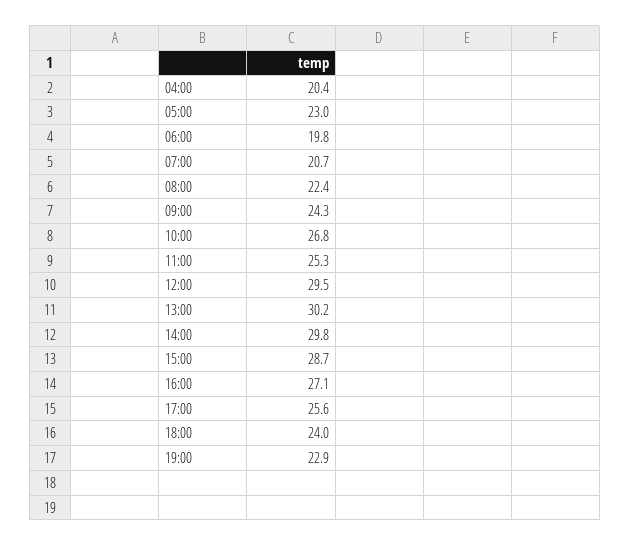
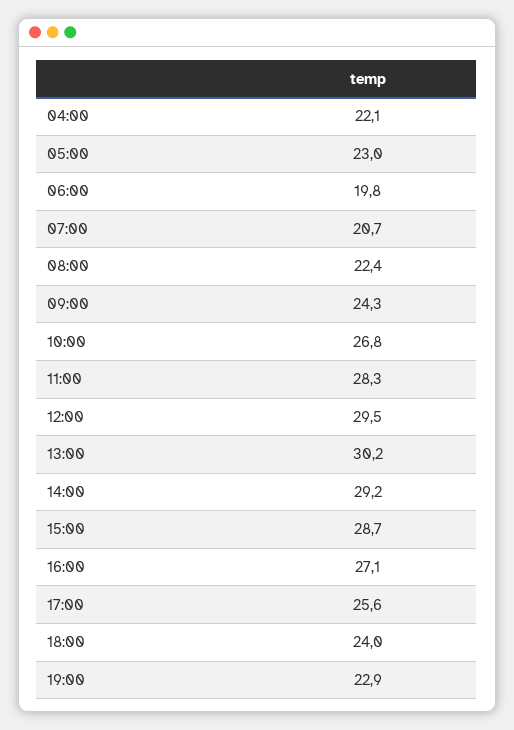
  {
-   "04:00": 20.4,
+   "04:00": 22.1,
    "05:00": 23,
    "06:00": 19.8,
    "07:00": 20.7,
    "08:00": 22.4,
    "09:00": 24.3,
    "10:00": 26.8,
-   "11:00": 25.3,
+   "11:00": 28.3,
    "12:00": 29.5,
    "13:00": 30.2,
-   "14:00": 29.8,
+   "14:00": 29.2,
    "15:00": 28.7,
    "16:00": 27.1,
    "17:00": 25.6,
    "18:00": 24,
    "19:00": 22.9
  }

